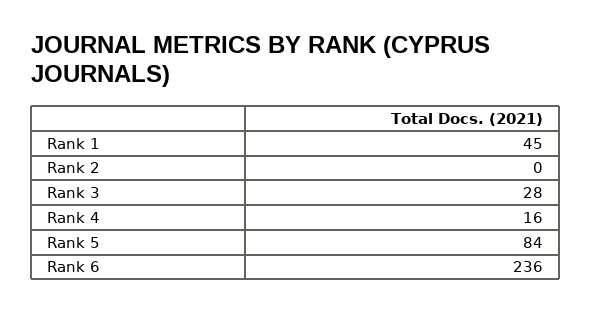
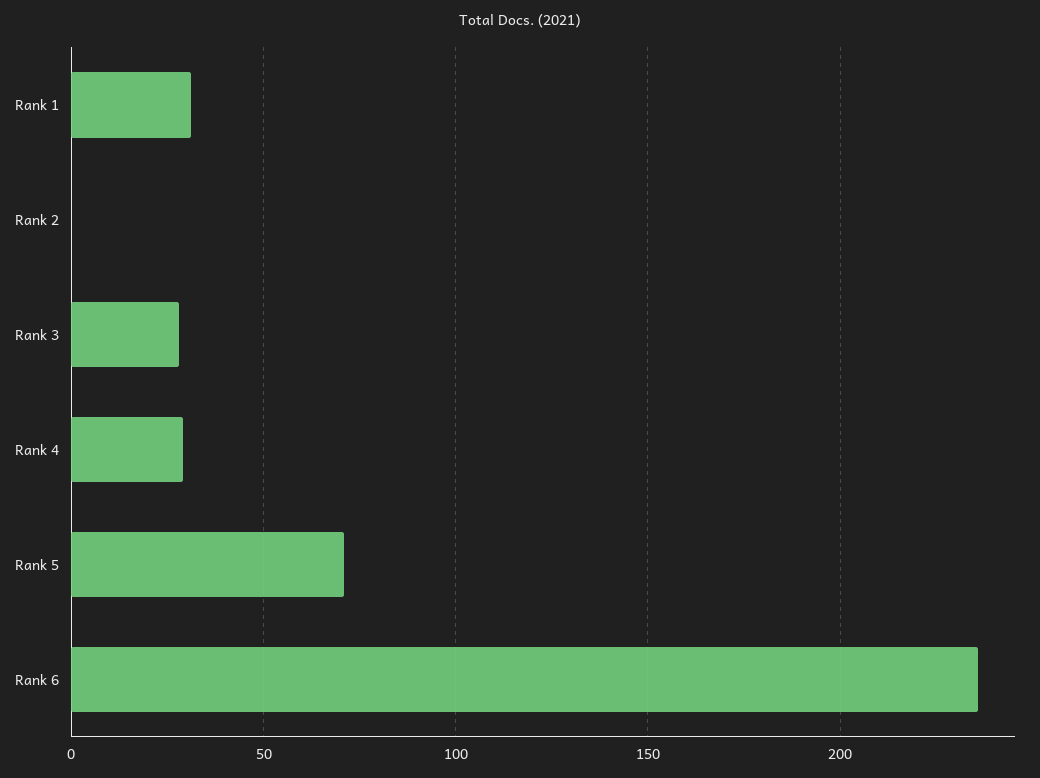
  {
-   "Rank 1": 45,
+   "Rank 1": 30,
    "Rank 2": 0,
    "Rank 3": 28,
-   "Rank 4": 16,
+   "Rank 4": 30,
-   "Rank 5": 84,
+   "Rank 5": 70,
    "Rank 6": 236
  }

